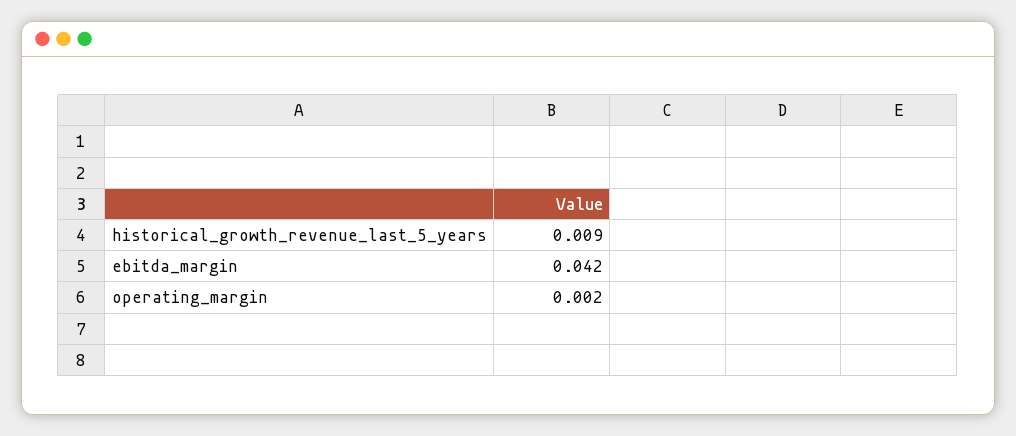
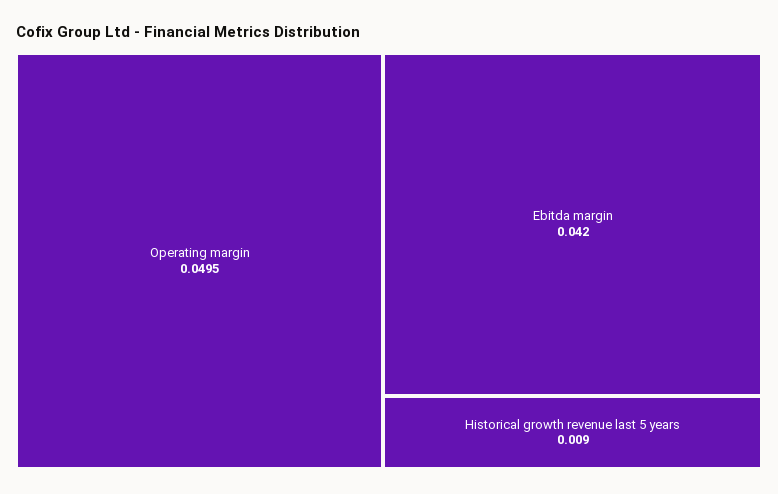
  {
    "historical_growth_revenue_last_5_years": 0.009,
    "ebitda_margin": 0.042,
-   "operating_margin": 0.002
+   "operating_margin": 0.0495
  }

